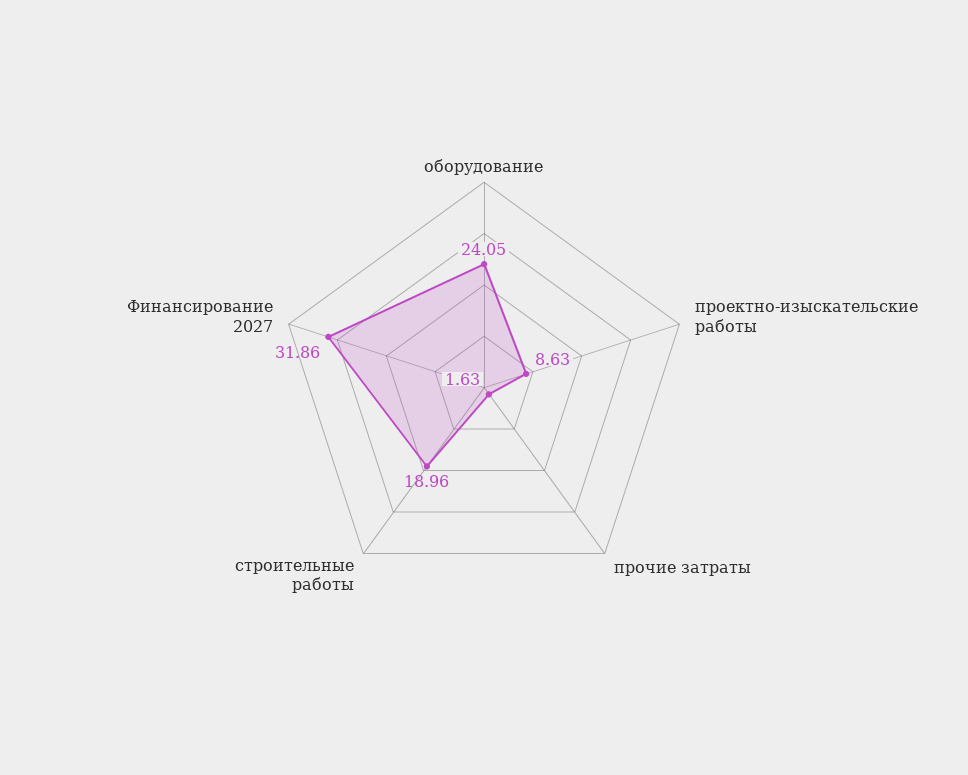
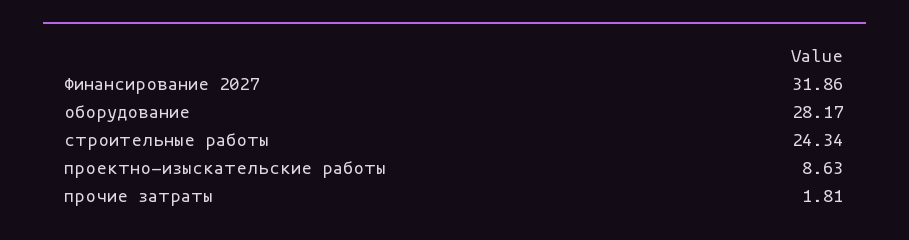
  {
-   "оборудование": 24.05,
+   "оборудование": 28.17,
    "проектно-изыскательские работы": 8.63,
-   "прочие затраты": 1.63,
+   "прочие затраты": 1.81,
-   "строительные работы": 18.96,
+   "строительные работы": 24.34,
    "Финансирование 2027": 31.86
  }

